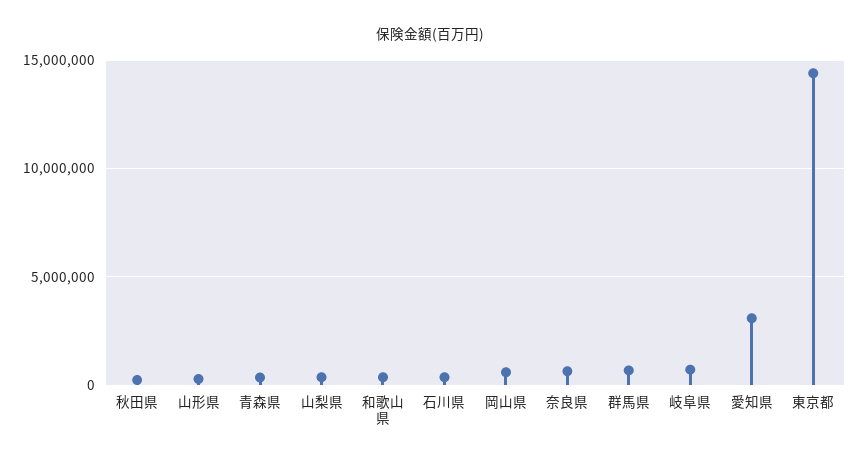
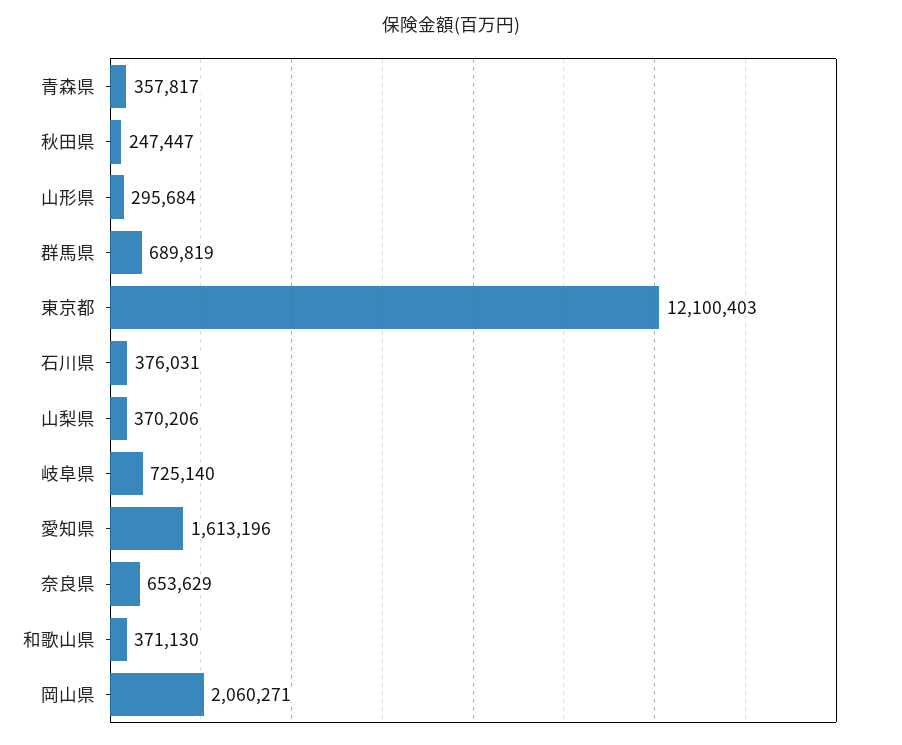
  {
    "秋田県": 247447,
    "山形県": 295684,
    "青森県": 357817,
    "山梨県": 370206,
    "和歌山県": 371130,
    "石川県": 376031,
-   "岡山県": 500000,
+   "岡山県": 2060271,
    "奈良県": 653629,
    "群馬県": 689819,
    "岐阜県": 725140,
-   "愛知県": 3000000,
+   "愛知県": 1613196,
-   "東京都": 14500000
+   "東京都": 12100403
  }

